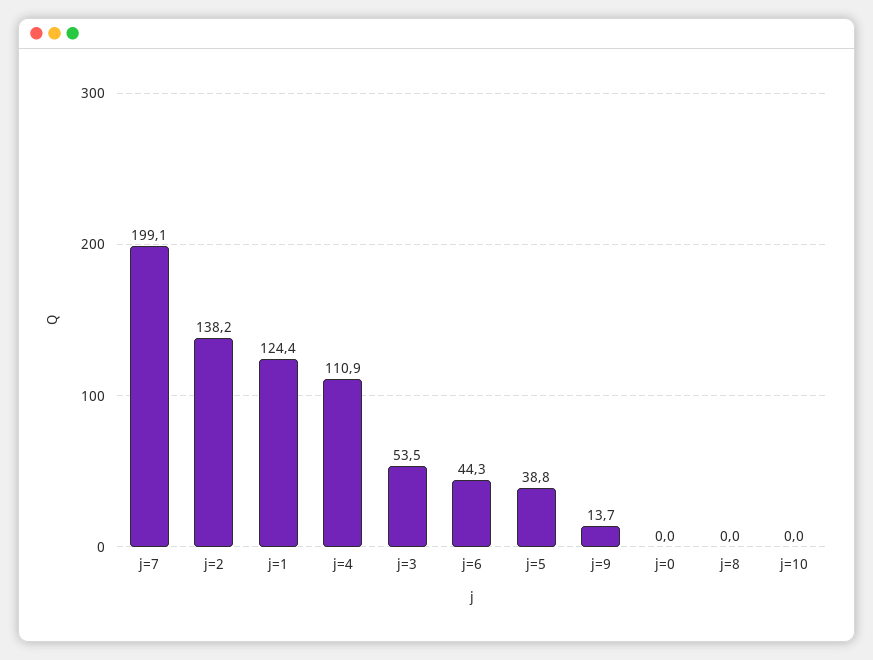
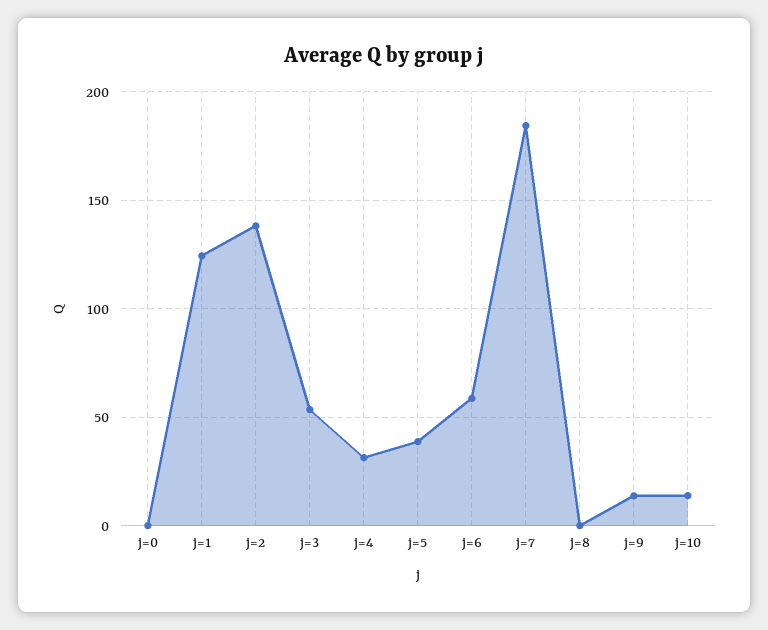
  {
-   "j=7": 199.1,
+   "j=7": 185,
    "j=2": 138.2,
    "j=1": 124.4,
-   "j=4": 110.9,
+   "j=4": 30,
    "j=3": 53.5,
-   "j=6": 44.3,
+   "j=6": 60,
    "j=5": 38.8,
    "j=9": 13.7,
    "j=0": 0,
    "j=8": 0,
-   "j=10": 0
+   "j=10": 15
  }

